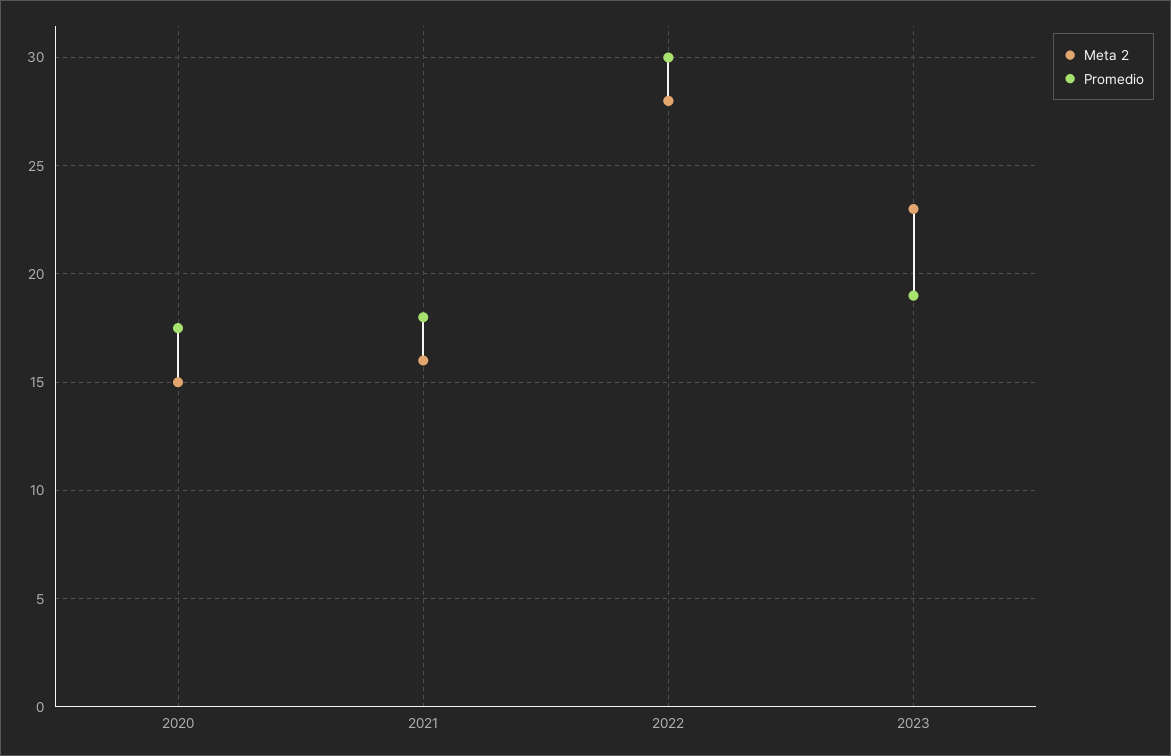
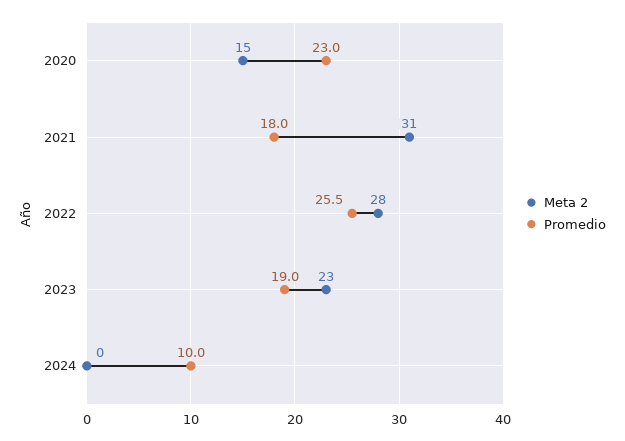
  {
    "Meta 2": {
      "2020": 15,
-     "2021": 16,
+     "2021": 31,
      "2022": 28,
-     "2023": 23
+     "2023": 23,
+     "2024": 0
    },
    "Promedio": {
-     "2020": 17.5,
+     "2020": 23,
      "2021": 18,
-     "2022": 30,
+     "2022": 25.5,
-     "2023": 19
+     "2023": 19,
+     "2024": 10
    }
  }

